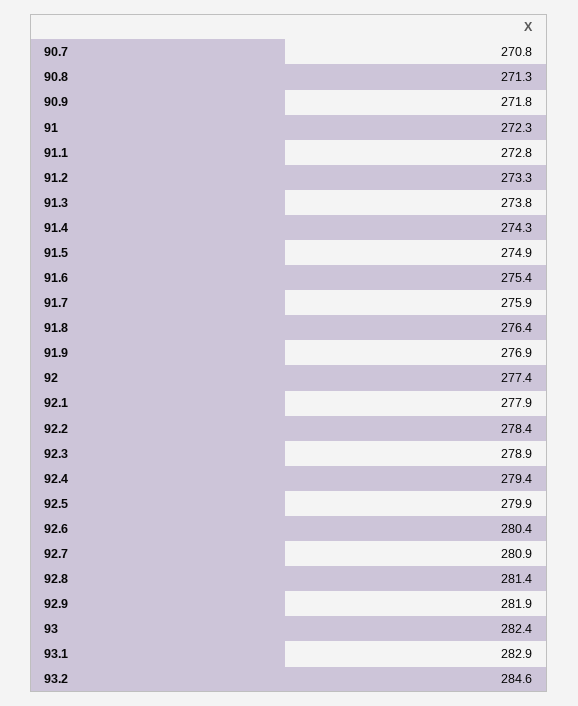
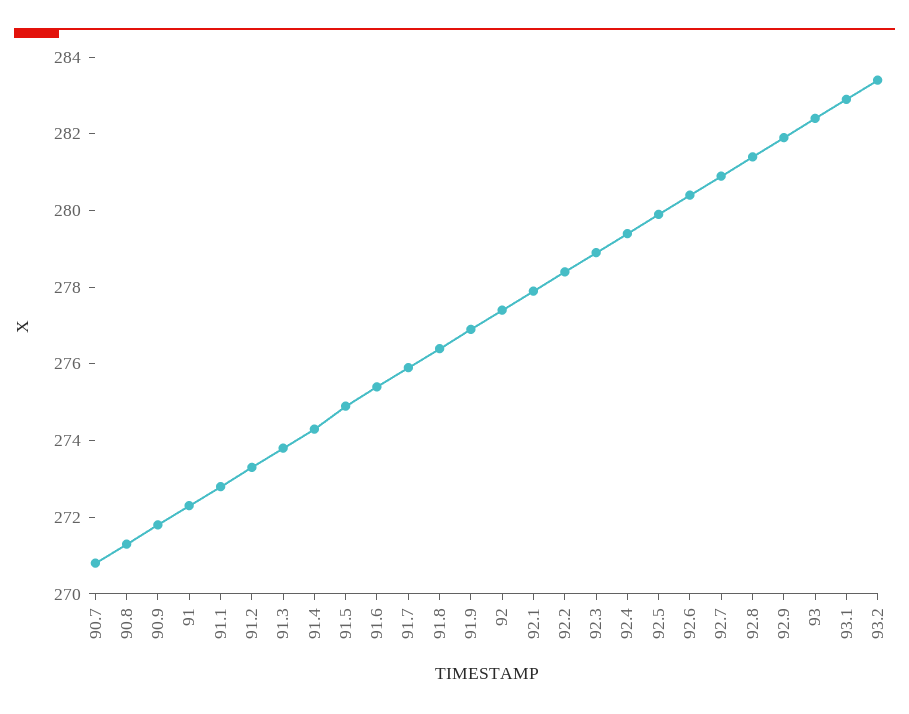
  {
    "90.7": 270.8,
    "90.8": 271.3,
    "90.9": 271.8,
    "91": 272.3,
    "91.1": 272.8,
    "91.2": 273.3,
    "91.3": 273.8,
    "91.4": 274.3,
    "91.5": 274.9,
    "91.6": 275.4,
    "91.7": 275.9,
    "91.8": 276.4,
    "91.9": 276.9,
    "92": 277.4,
    "92.1": 277.9,
    "92.2": 278.4,
    "92.3": 278.9,
    "92.4": 279.4,
    "92.5": 279.9,
    "92.6": 280.4,
    "92.7": 280.9,
    "92.8": 281.4,
    "92.9": 281.9,
    "93": 282.4,
    "93.1": 282.9,
-   "93.2": 284.6
+   "93.2": 283.5
  }

